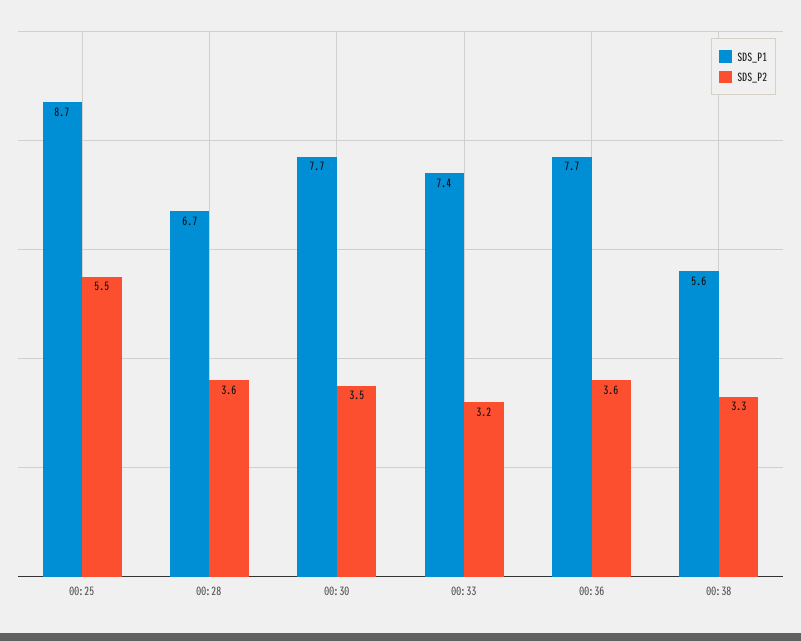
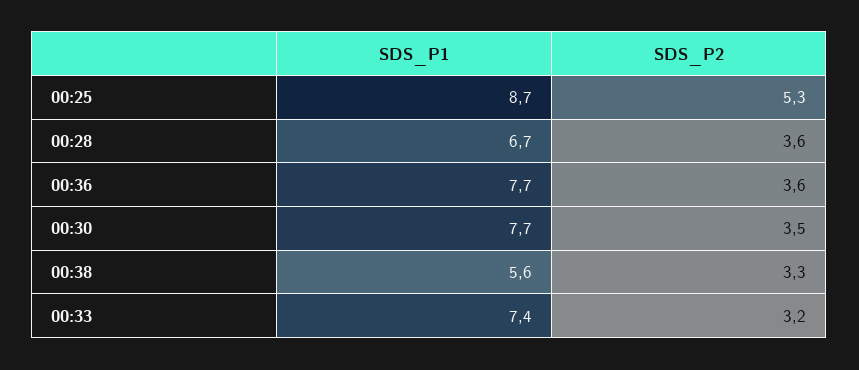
  {
    "SDS_P1": {
      "00:25": 8.7,
      "00:28": 6.7,
      "00:30": 7.7,
      "00:33": 7.4,
      "00:36": 7.7,
      "00:38": 5.6
    },
    "SDS_P2": {
-     "00:25": 5.5,
+     "00:25": 5.3,
      "00:28": 3.6,
      "00:30": 3.5,
      "00:33": 3.2,
      "00:36": 3.6,
      "00:38": 3.3
    }
  }

